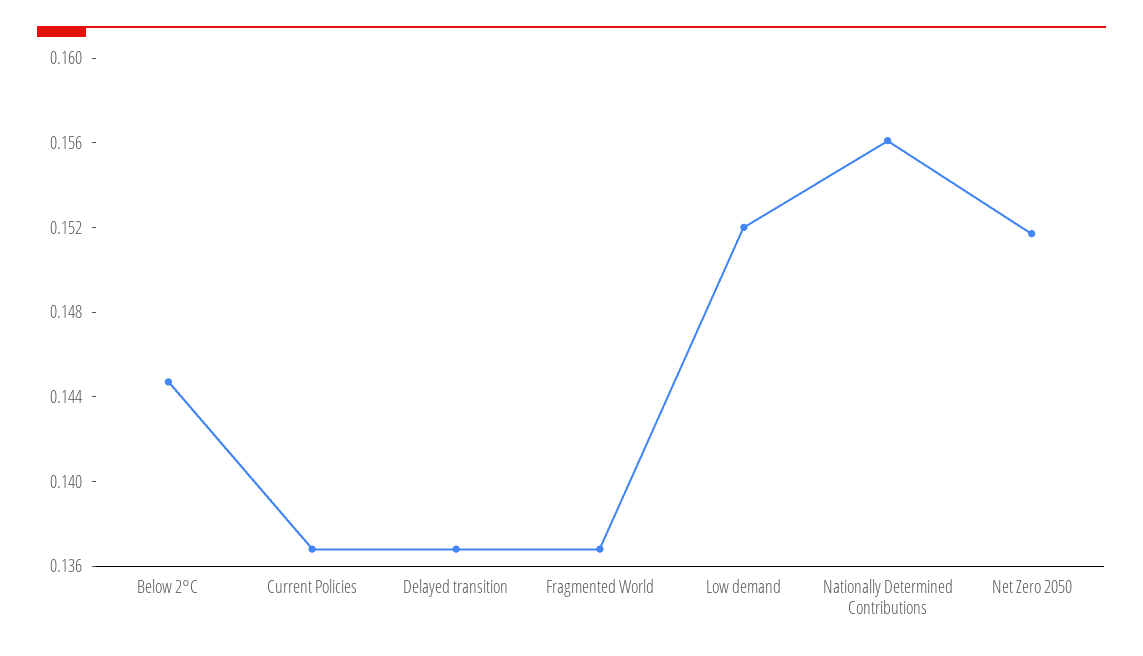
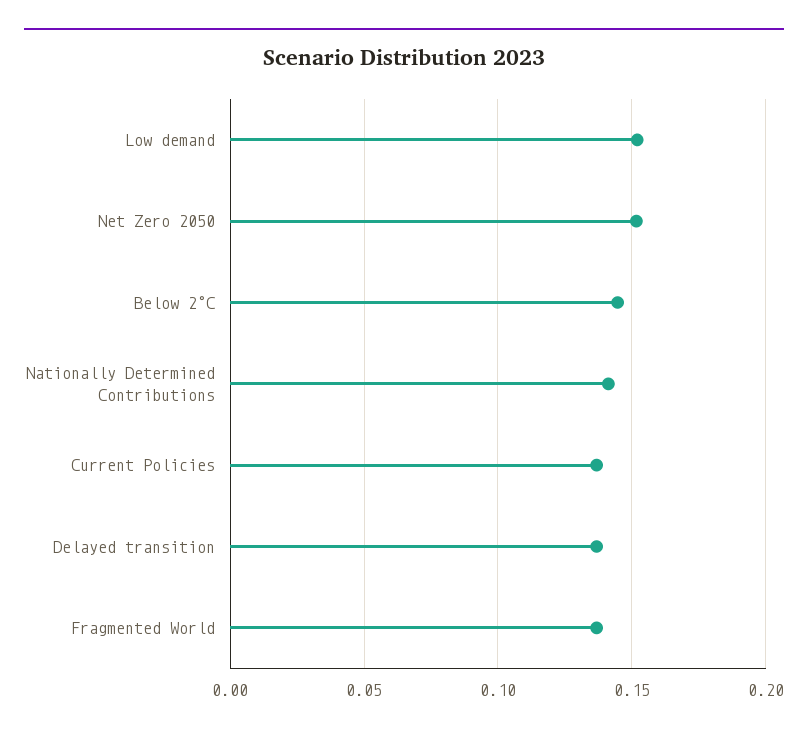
  {
    "Below 2°C": 0.145,
    "Current Policies": 0.137,
    "Delayed transition": 0.137,
    "Fragmented World": 0.137,
    "Low demand": 0.152,
-   "Nationally Determined Contributions": 0.156,
+   "Nationally Determined Contributions": 0.14,
    "Net Zero 2050": 0.152
  }

